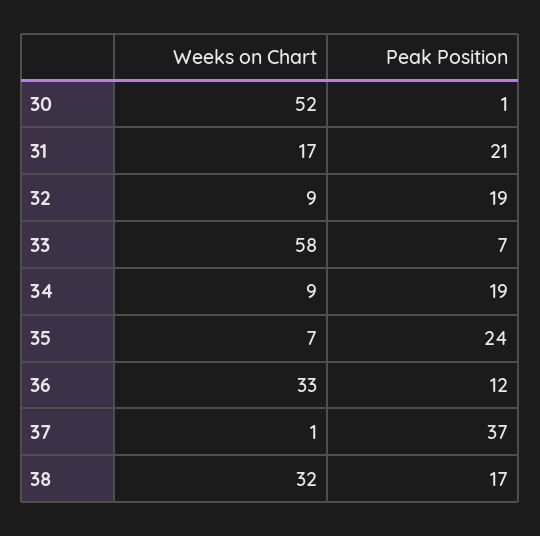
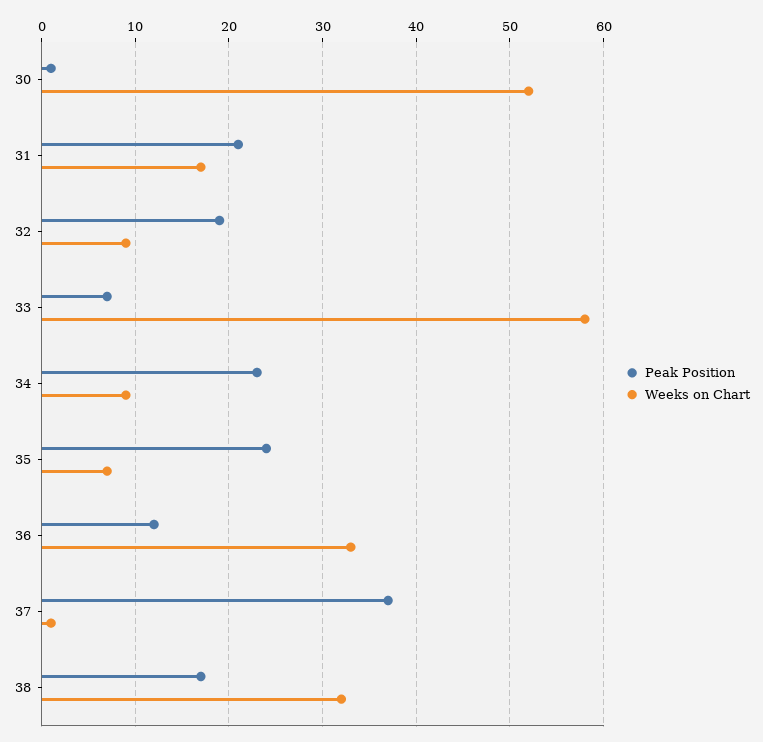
  {
    "Weeks on Chart": {
      "30": 52,
      "31": 17,
      "32": 9,
      "33": 58,
      "34": 9,
      "35": 7,
      "36": 33,
      "37": 1,
      "38": 32
    },
    "Peak Position": {
      "30": 1,
      "31": 21,
      "32": 19,
      "33": 7,
-     "34": 19,
+     "34": 23,
      "35": 24,
      "36": 12,
      "37": 37,
      "38": 17
    }
  }

